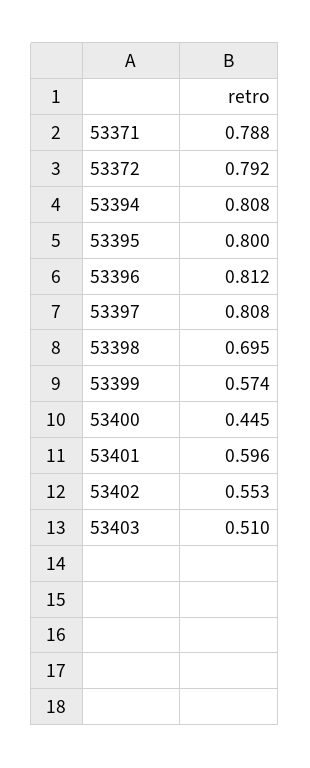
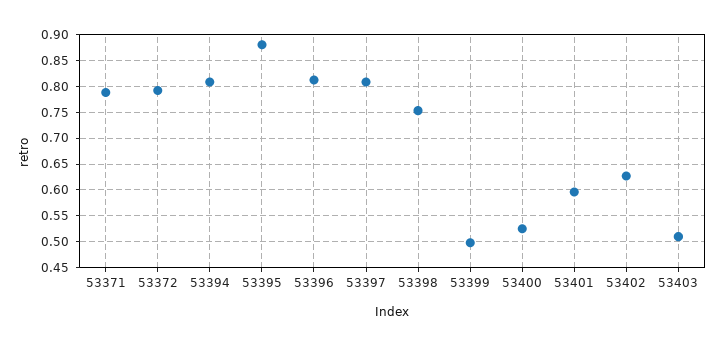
  {
    "53371": 0.788,
    "53372": 0.792,
    "53394": 0.808,
-   "53395": 0.8,
+   "53395": 0.875,
    "53396": 0.812,
    "53397": 0.808,
-   "53398": 0.695,
+   "53398": 0.75,
-   "53399": 0.574,
+   "53399": 0.5,
-   "53400": 0.445,
+   "53400": 0.525,
    "53401": 0.596,
-   "53402": 0.553,
+   "53402": 0.625,
    "53403": 0.51
  }

